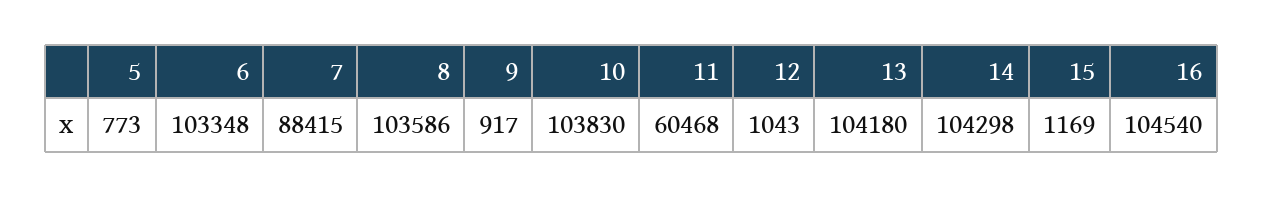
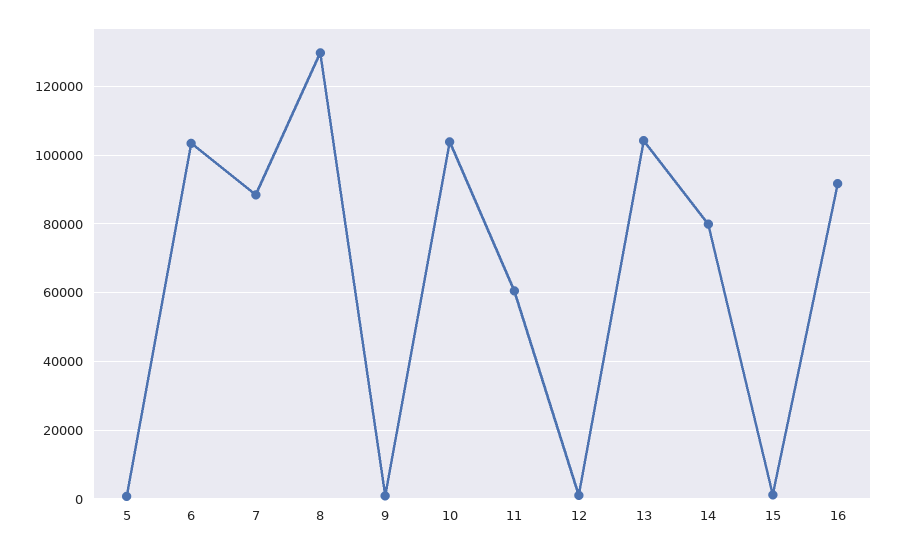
  {
    "5": 773,
    "6": 103348,
    "7": 88415,
-   "8": 103586,
+   "8": 130000,
    "9": 917,
    "10": 103830,
    "11": 60468,
    "12": 1043,
    "13": 104180,
-   "14": 104298,
+   "14": 80000,
    "15": 1169,
-   "16": 104540
+   "16": 92000
  }

